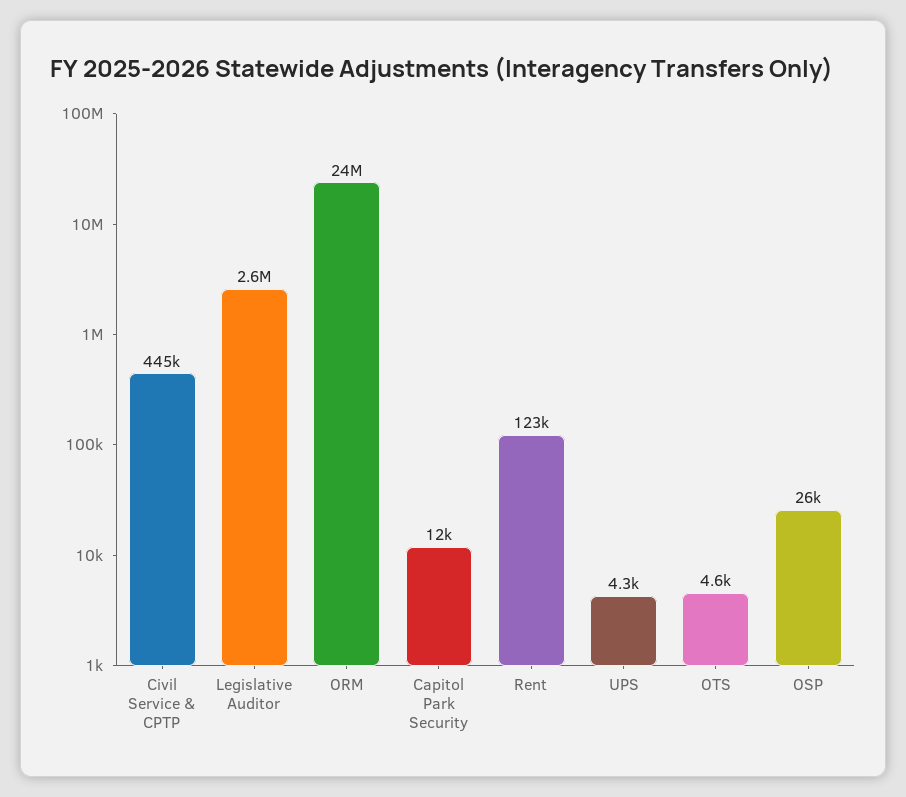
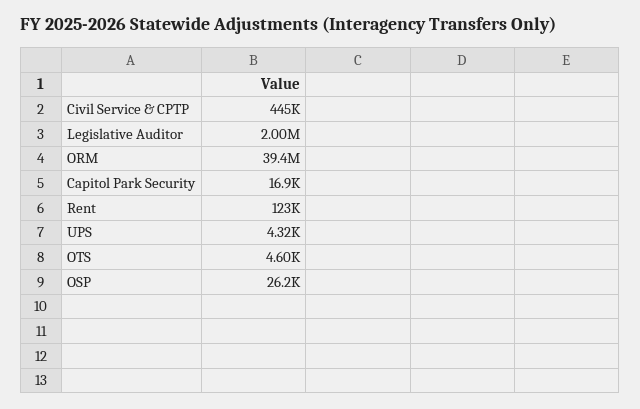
  {
    "Civil Service & CPTP": 445000,
-   "Legislative Auditor": 2600000,
+   "Legislative Auditor": 2000000,
-   "ORM": 24000000,
+   "ORM": 39400000,
-   "Capitol Park Security": 12000,
+   "Capitol Park Security": 16900,
    "Rent": 123000,
    "UPS": 4320,
    "OTS": 4600,
    "OSP": 26200
  }

